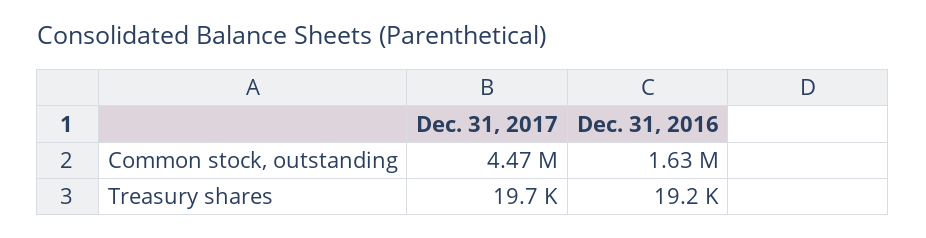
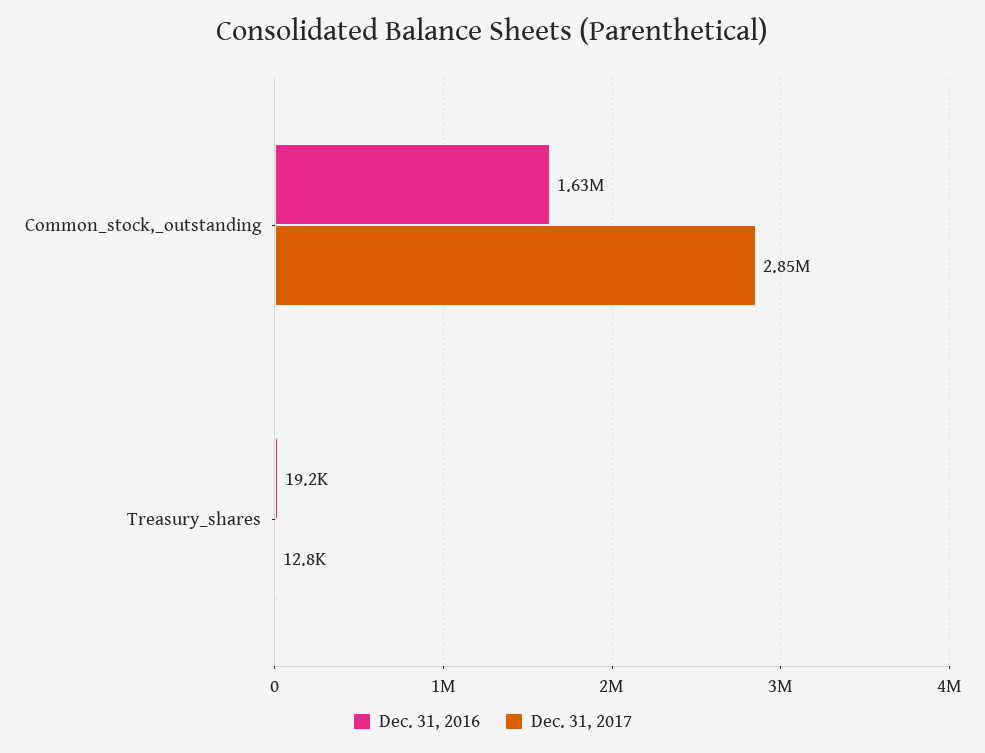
  {
    "Dec. 31, 2017": {
-     "Common stock, outstanding": 4470000,
+     "Common stock, outstanding": 2850000,
-     "Treasury shares": 19700
+     "Treasury shares": 12800
    },
    "Dec. 31, 2016": {
      "Common stock, outstanding": 1630000,
      "Treasury shares": 19200
    }
  }

